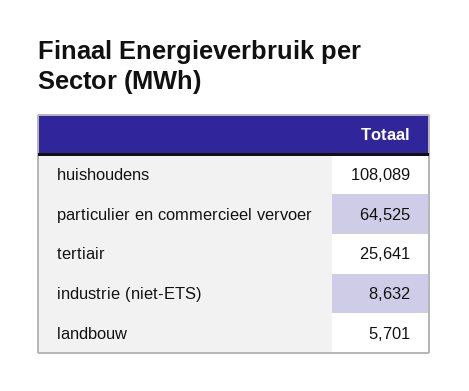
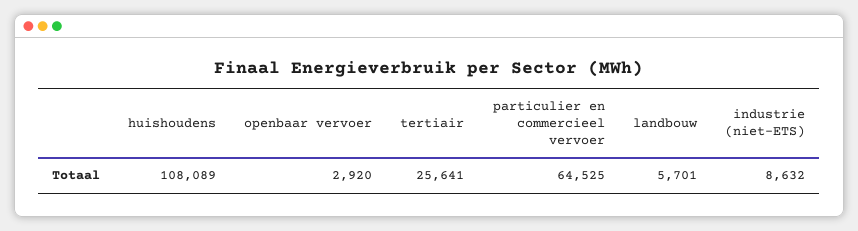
  {
    "huishoudens": 108089,
    "particulier en commercieel vervoer": 64525,
    "tertiair": 25641,
    "industrie (niet-ETS)": 8632,
-   "landbouw": 5701
+   "landbouw": 5701,
+   "openbaar vervoer": 2920
  }

